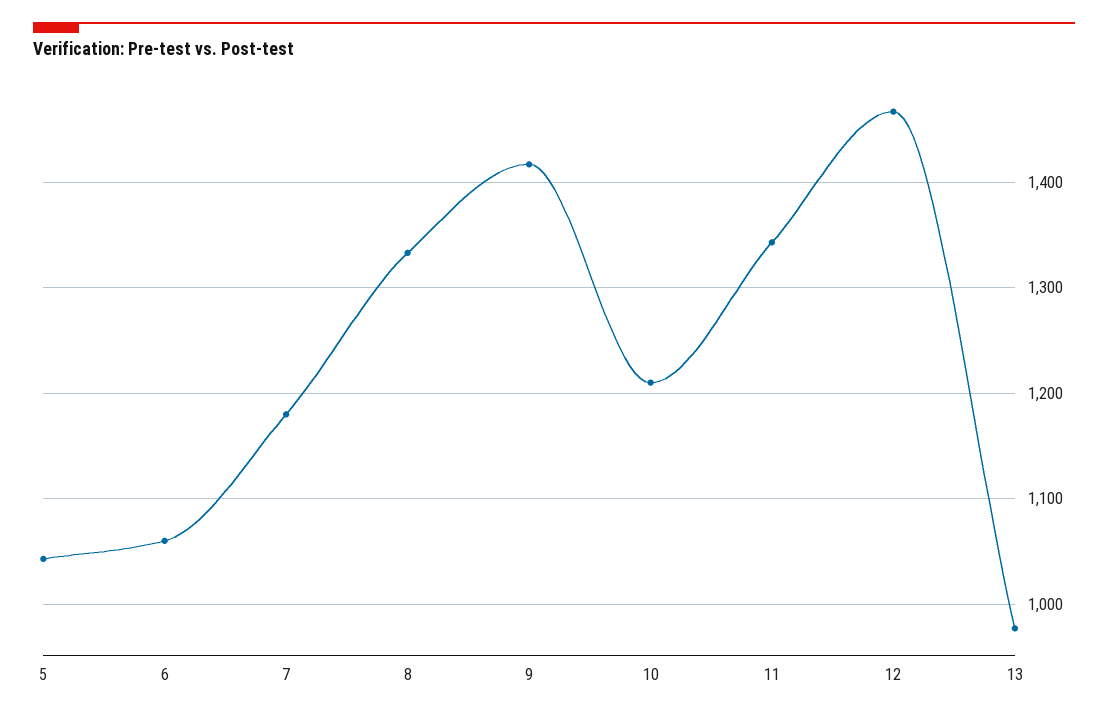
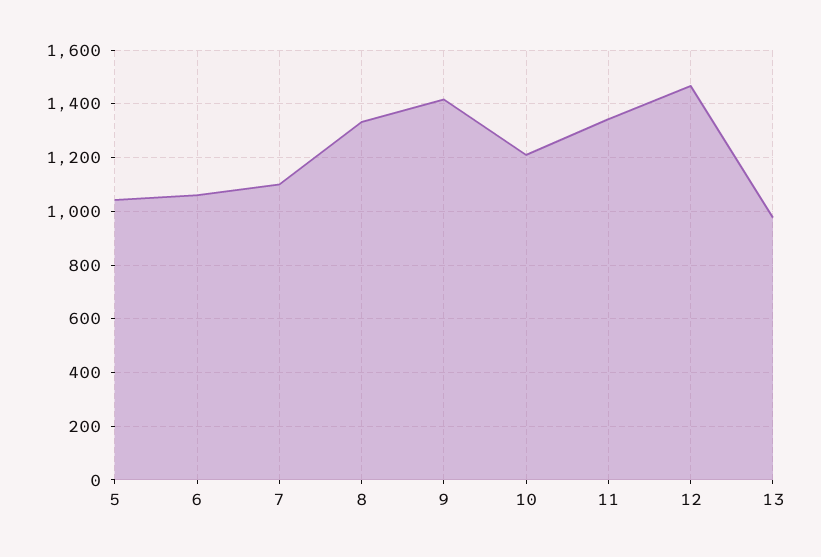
  {
    "5": 1040,
    "6": 1060,
-   "7": 1180,
+   "7": 1100,
    "8": 1330,
    "9": 1420,
    "10": 1210,
    "11": 1340,
    "12": 1470,
    "13": 980
  }

